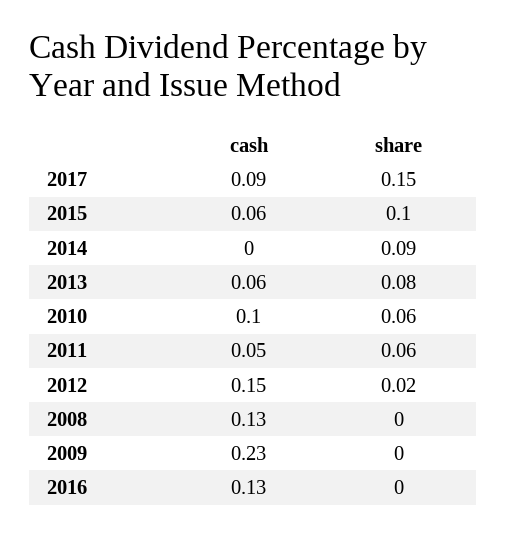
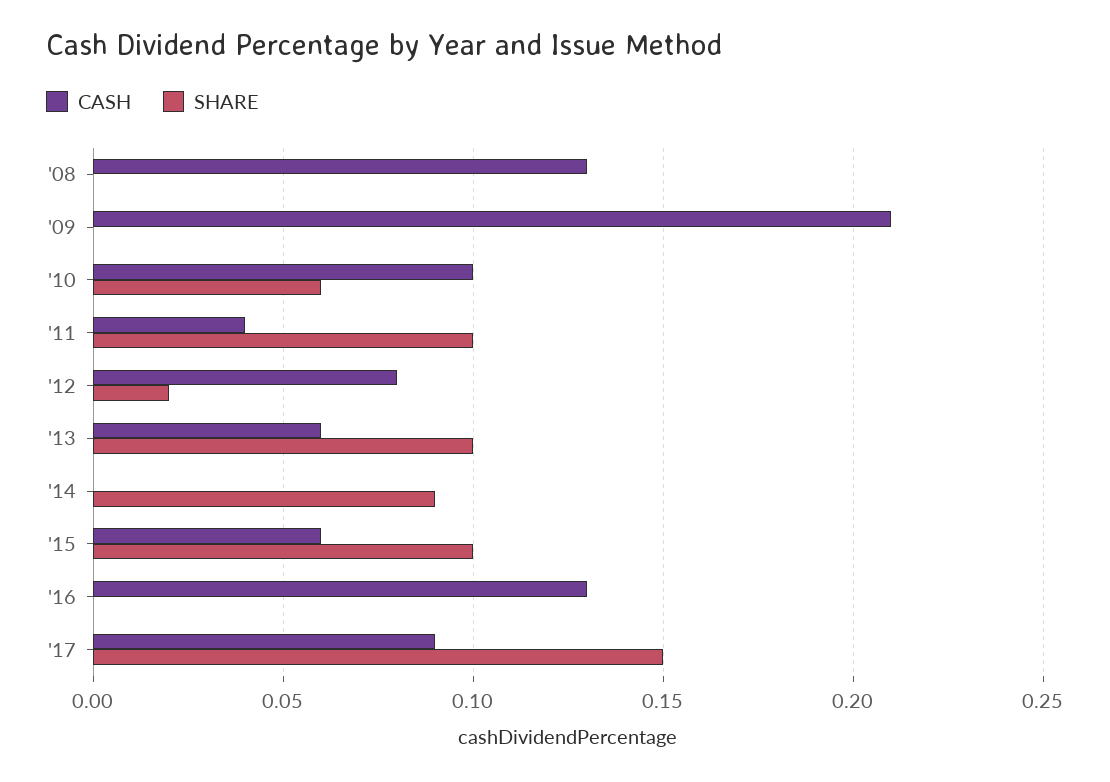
  {
    "cash": {
      "2017": 0.09,
      "2015": 0.06,
      "2014": 0,
      "2013": 0.06,
      "2010": 0.1,
-     "2011": 0.05,
+     "2011": 0.04,
-     "2012": 0.15,
+     "2012": 0.08,
      "2008": 0.13,
-     "2009": 0.23,
+     "2009": 0.21,
      "2016": 0.13
    },
    "share": {
      "2017": 0.15,
      "2015": 0.1,
      "2014": 0.09,
-     "2013": 0.08,
+     "2013": 0.1,
      "2010": 0.06,
-     "2011": 0.06,
+     "2011": 0.1,
      "2012": 0.02,
      "2008": 0,
      "2009": 0,
      "2016": 0
    }
  }

